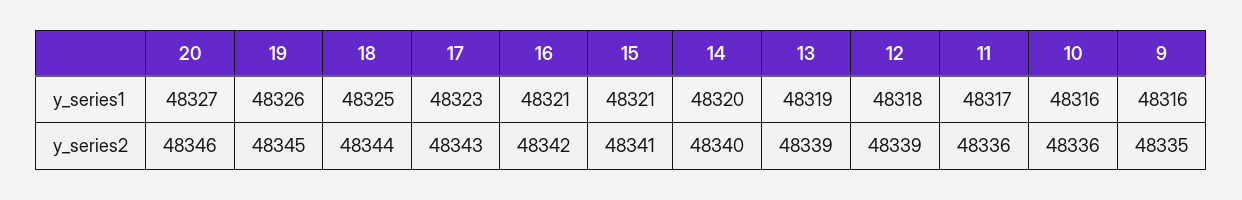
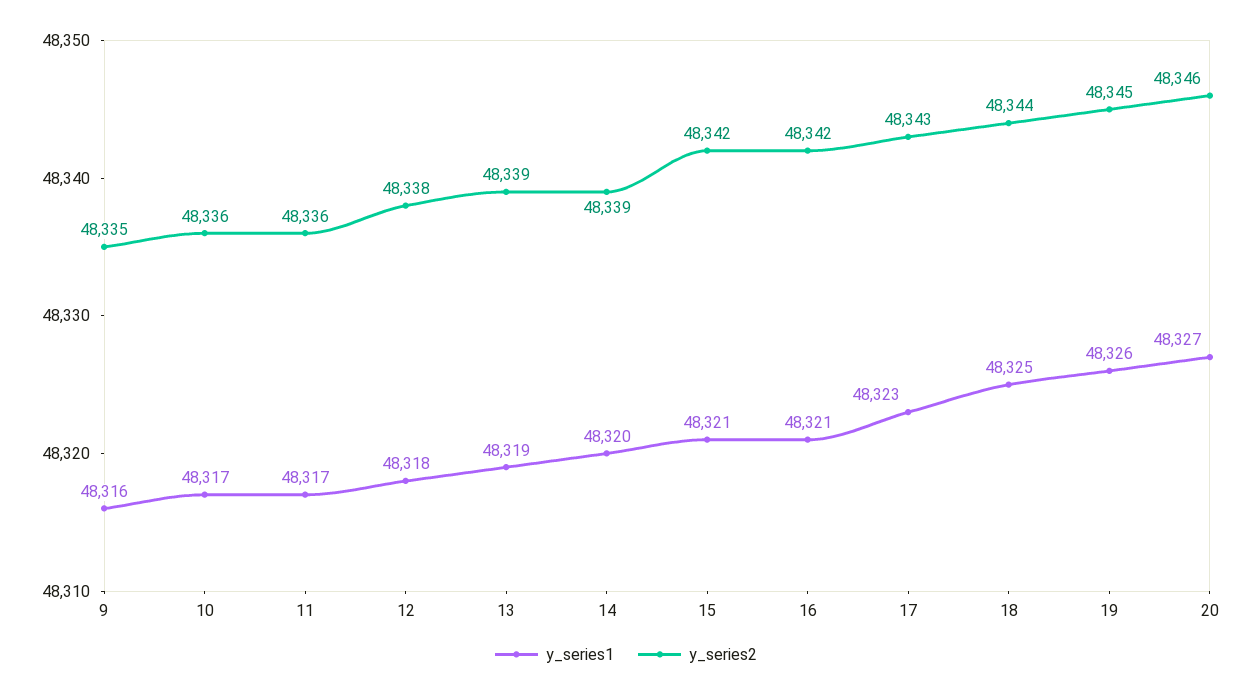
  {
    "y_series1": {
      "20": 48327,
      "19": 48326,
      "18": 48325,
      "17": 48323,
      "16": 48321,
      "15": 48321,
      "14": 48320,
      "13": 48319,
      "12": 48318,
      "11": 48317,
-     "10": 48316,
+     "10": 48317,
      "9": 48316
    },
    "y_series2": {
      "20": 48346,
      "19": 48345,
      "18": 48344,
      "17": 48343,
      "16": 48342,
-     "15": 48341,
+     "15": 48342,
-     "14": 48340,
+     "14": 48339,
      "13": 48339,
-     "12": 48339,
+     "12": 48338,
      "11": 48336,
      "10": 48336,
      "9": 48335
    }
  }

